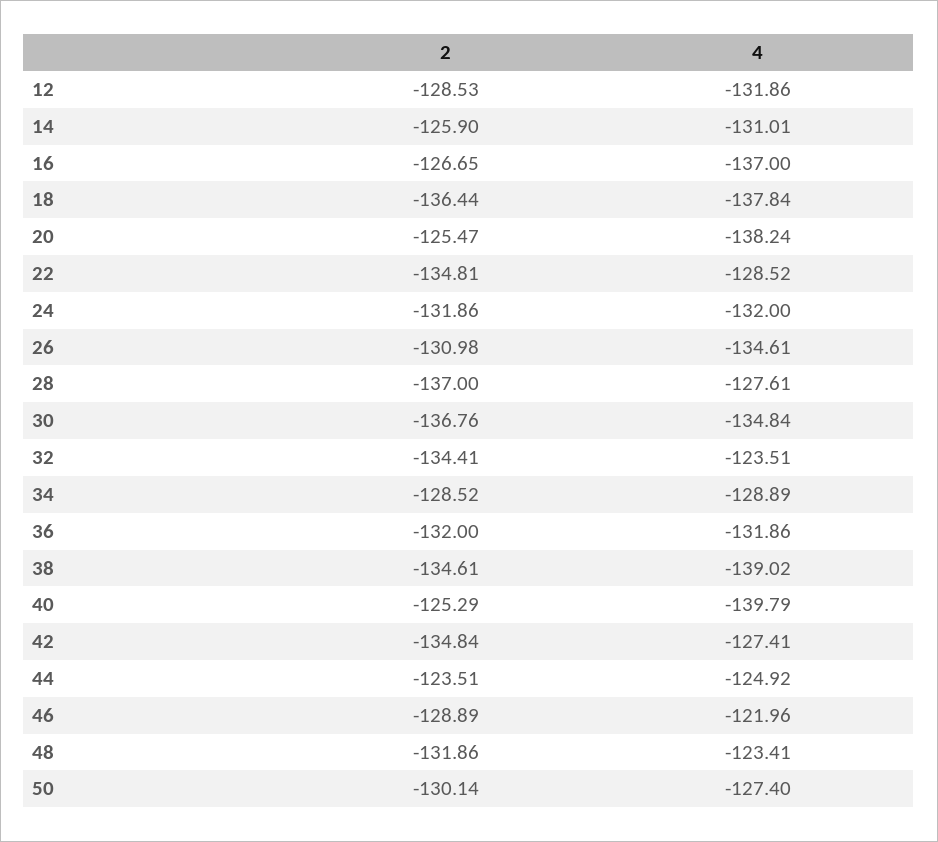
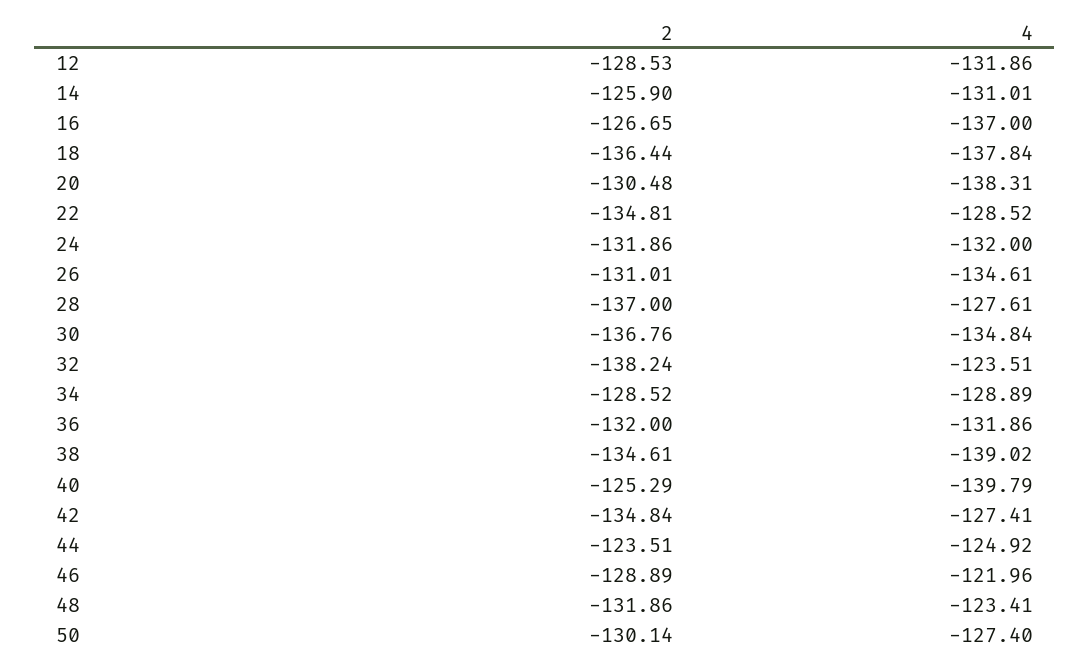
  {
    "2": {
      "12": -128.53,
      "14": -125.9,
      "16": -126.65,
      "18": -136.44,
-     "20": -125.47,
+     "20": -130.48,
      "22": -134.81,
      "24": -131.86,
-     "26": -130.98,
+     "26": -131.01,
      "28": -137,
      "30": -136.76,
-     "32": -134.41,
+     "32": -138.24,
      "34": -128.52,
      "36": -132,
      "38": -134.61,
      "40": -125.29,
      "42": -134.84,
      "44": -123.51,
      "46": -128.89,
      "48": -131.86,
      "50": -130.14
    },
    "4": {
      "12": -131.86,
      "14": -131.01,
      "16": -137,
      "18": -137.84,
-     "20": -138.24,
+     "20": -138.31,
      "22": -128.52,
      "24": -132,
      "26": -134.61,
      "28": -127.61,
      "30": -134.84,
      "32": -123.51,
      "34": -128.89,
      "36": -131.86,
      "38": -139.02,
      "40": -139.79,
      "42": -127.41,
      "44": -124.92,
      "46": -121.96,
      "48": -123.41,
      "50": -127.4
    }
  }

